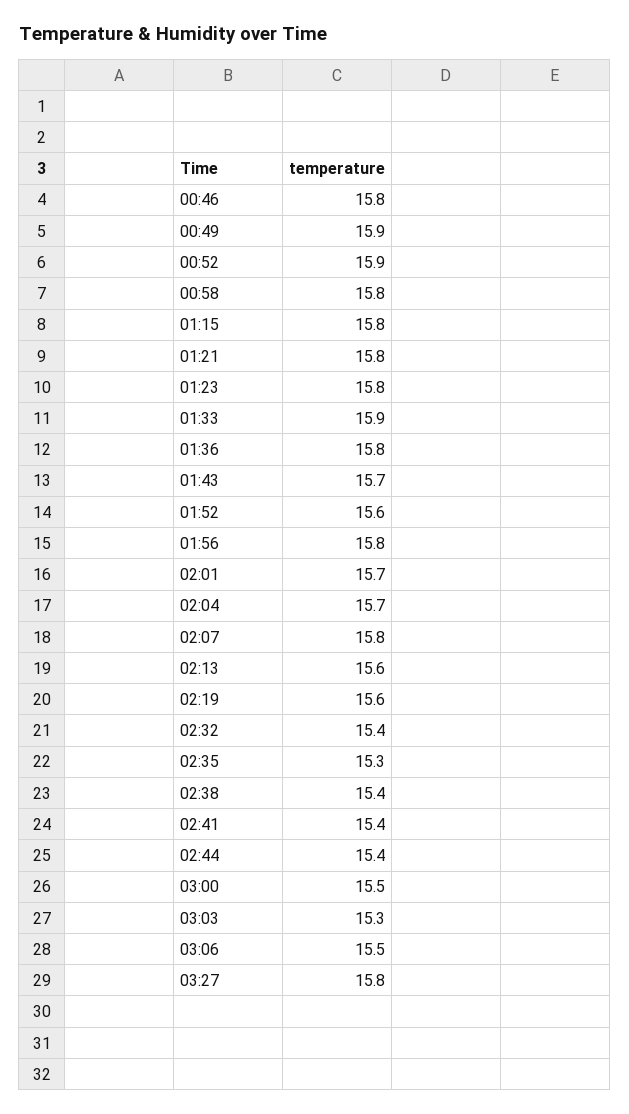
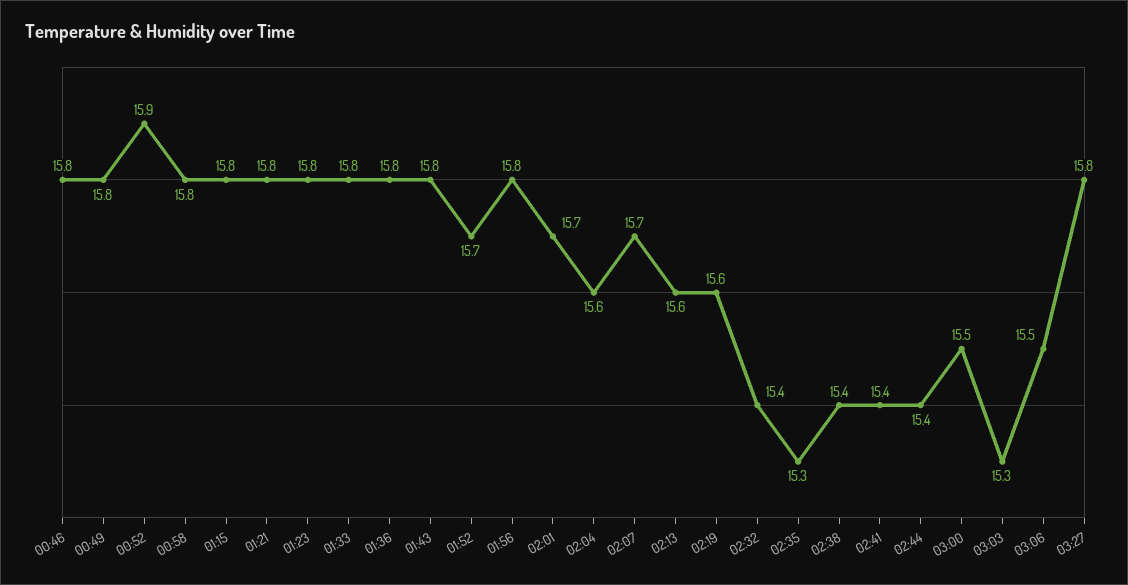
  {
    "00:46": 15.8,
-   "00:49": 15.9,
+   "00:49": 15.8,
    "00:52": 15.9,
    "00:58": 15.8,
    "01:15": 15.8,
    "01:21": 15.8,
    "01:23": 15.8,
-   "01:33": 15.9,
+   "01:33": 15.8,
    "01:36": 15.8,
-   "01:43": 15.7,
+   "01:43": 15.8,
-   "01:52": 15.6,
+   "01:52": 15.7,
    "01:56": 15.8,
    "02:01": 15.7,
-   "02:04": 15.7,
+   "02:04": 15.6,
-   "02:07": 15.8,
+   "02:07": 15.7,
    "02:13": 15.6,
    "02:19": 15.6,
    "02:32": 15.4,
    "02:35": 15.3,
    "02:38": 15.4,
    "02:41": 15.4,
    "02:44": 15.4,
    "03:00": 15.5,
    "03:03": 15.3,
    "03:06": 15.5,
    "03:27": 15.8
  }

